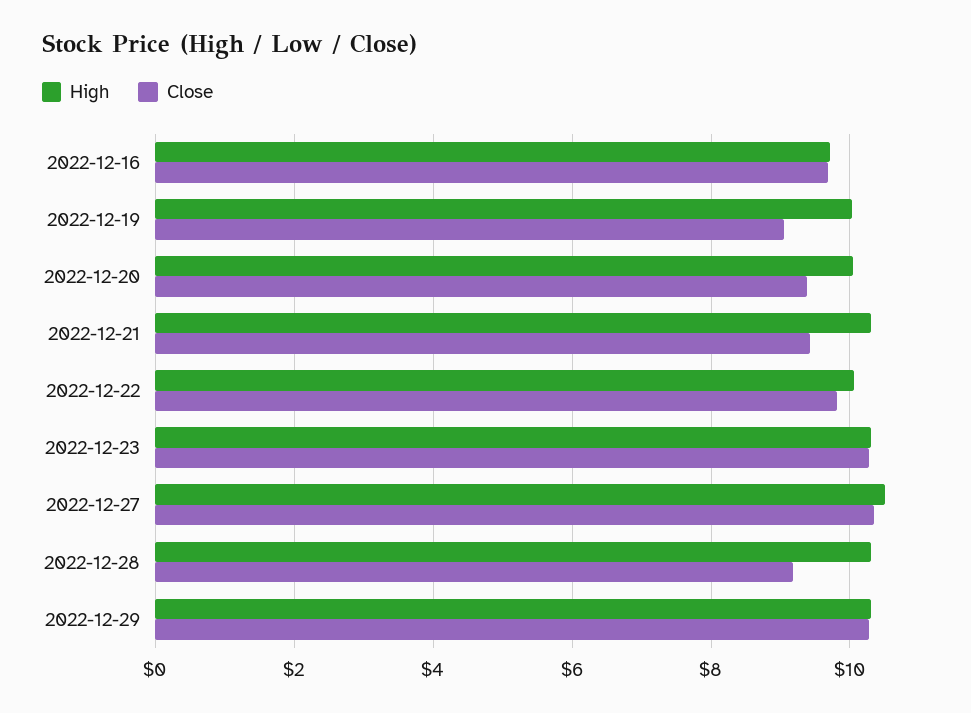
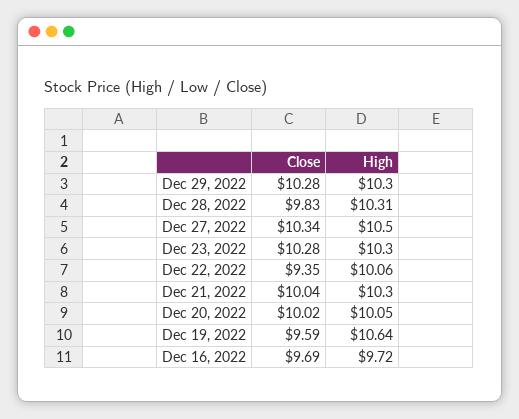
  {
    "High": {
      "2022-12-16": 9.72,
-     "2022-12-19": 10,
+     "2022-12-19": 10.64,
      "2022-12-20": 10.05,
      "2022-12-21": 10.3,
      "2022-12-22": 10.06,
      "2022-12-23": 10.3,
      "2022-12-27": 10.5,
      "2022-12-28": 10.31,
      "2022-12-29": 10.3
    },
    "Close": {
      "2022-12-16": 9.69,
-     "2022-12-19": 9,
+     "2022-12-19": 9.59,
-     "2022-12-20": 9.4,
+     "2022-12-20": 10.02,
-     "2022-12-21": 9.4,
+     "2022-12-21": 10.04,
-     "2022-12-22": 9.8,
+     "2022-12-22": 9.35,
      "2022-12-23": 10.28,
      "2022-12-27": 10.34,
-     "2022-12-28": 9.2,
+     "2022-12-28": 9.83,
      "2022-12-29": 10.28
    }
  }

